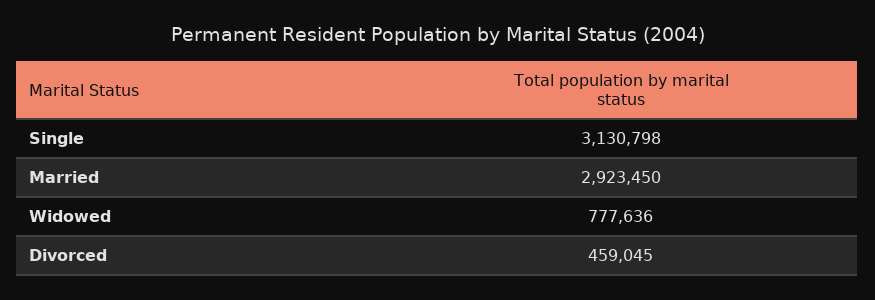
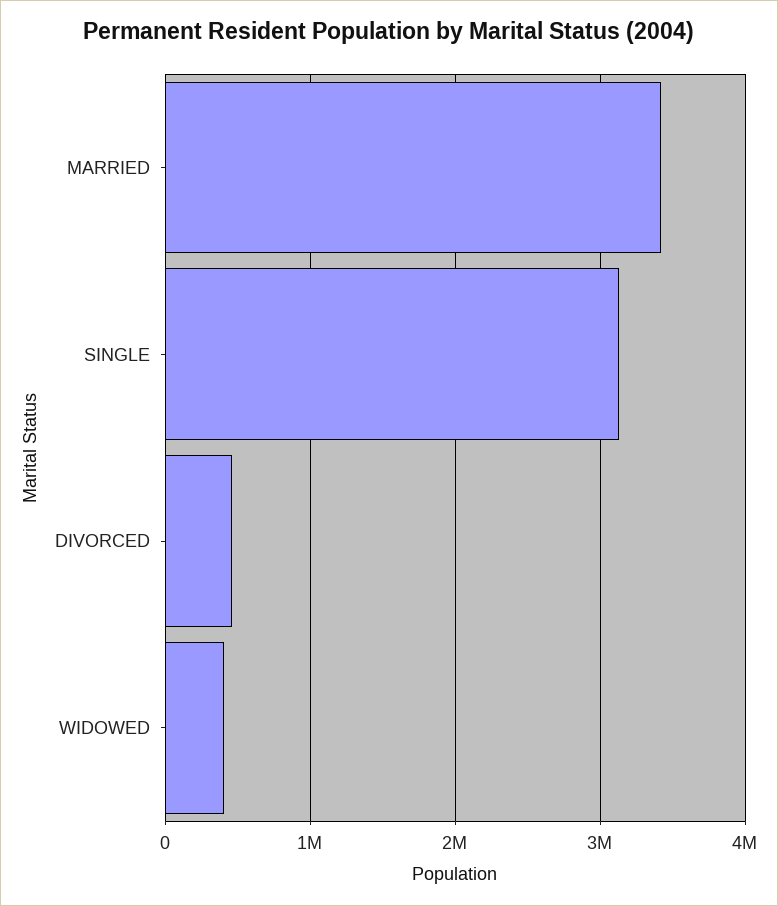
  {
    "Single": 3130798,
-   "Married": 2923450,
+   "Married": 3400000,
-   "Widowed": 777636,
+   "Widowed": 400000,
    "Divorced": 459045
  }

